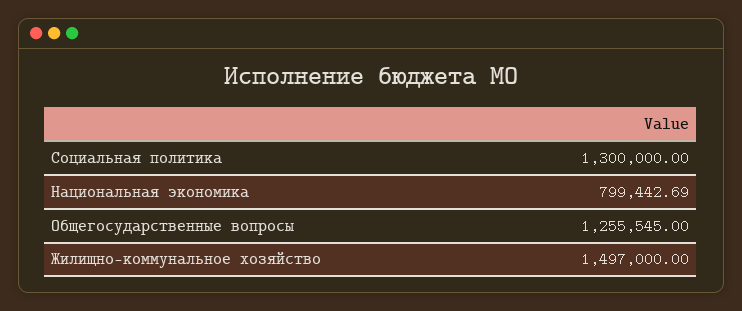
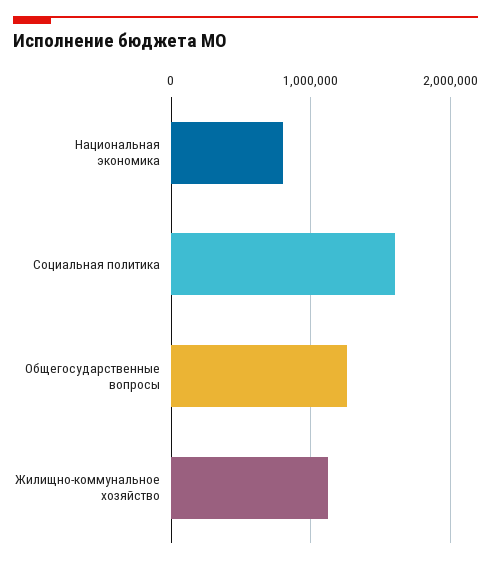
  {
-   "Социальная политика": 1300000,
+   "Социальная политика": 1600000,
    "Национальная экономика": 799442.69,
    "Общегосударственные вопросы": 1255545,
-   "Жилищно-коммунальное хозяйство": 1497000
+   "Жилищно-коммунальное хозяйство": 1100000
  }

